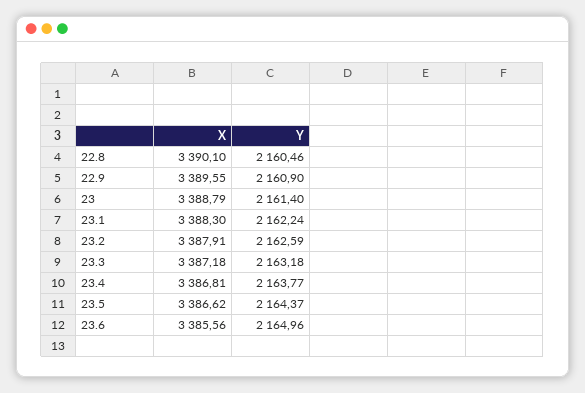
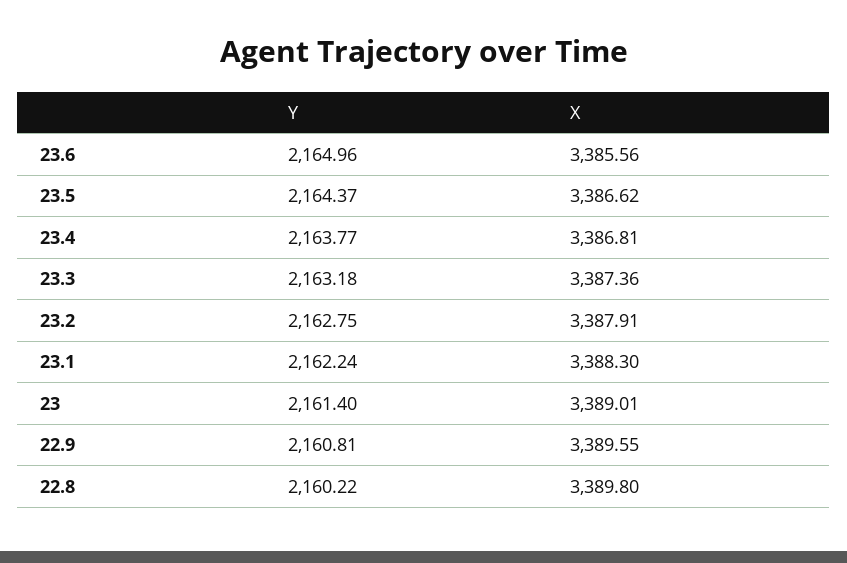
  {
    "X": {
-     "22.8": 3390.1,
+     "22.8": 3389.8,
      "22.9": 3389.55,
-     "23": 3388.79,
+     "23": 3389.01,
      "23.1": 3388.3,
      "23.2": 3387.91,
-     "23.3": 3387.18,
+     "23.3": 3387.36,
      "23.4": 3386.81,
      "23.5": 3386.62,
      "23.6": 3385.56
    },
    "Y": {
-     "22.8": 2160.46,
+     "22.8": 2160.22,
-     "22.9": 2160.9,
+     "22.9": 2160.81,
      "23": 2161.4,
      "23.1": 2162.24,
-     "23.2": 2162.59,
+     "23.2": 2162.75,
      "23.3": 2163.18,
      "23.4": 2163.77,
      "23.5": 2164.37,
      "23.6": 2164.96
    }
  }

